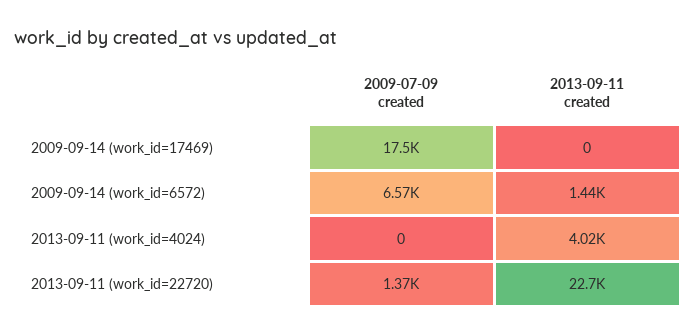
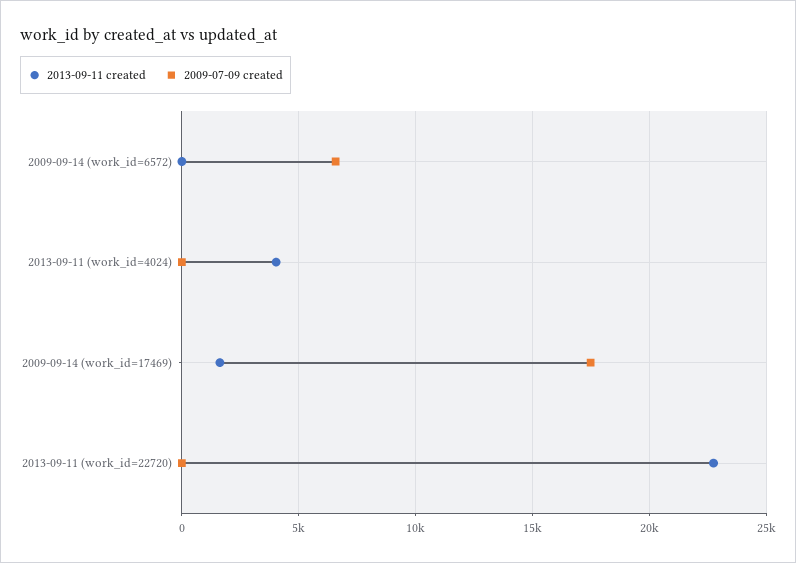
  {
    "2009-07-09 created": {
      "2009-09-14 (work_id=17469)": 17500,
      "2009-09-14 (work_id=6572)": 6570,
      "2013-09-11 (work_id=4024)": 0,
-     "2013-09-11 (work_id=22720)": 1370
+     "2013-09-11 (work_id=22720)": 0
    },
    "2013-09-11 created": {
-     "2009-09-14 (work_id=17469)": 0,
+     "2009-09-14 (work_id=17469)": 1500,
-     "2009-09-14 (work_id=6572)": 1440,
+     "2009-09-14 (work_id=6572)": 0,
      "2013-09-11 (work_id=4024)": 4020,
      "2013-09-11 (work_id=22720)": 22700
    }
  }

